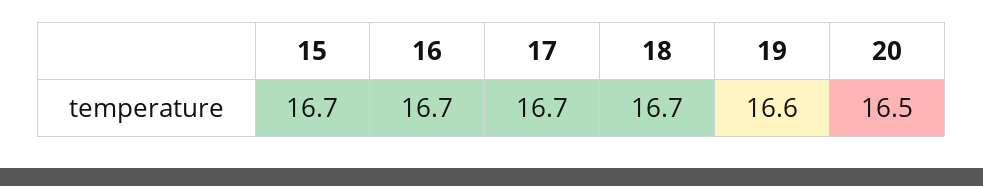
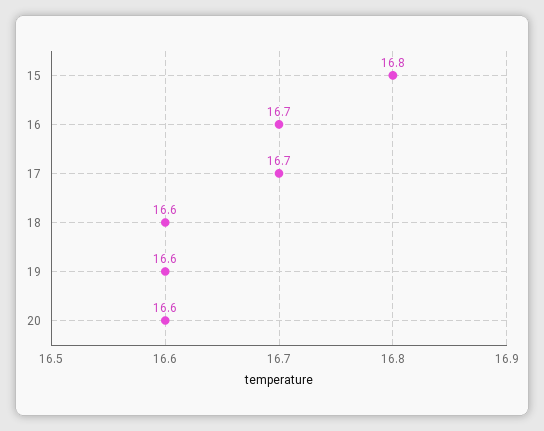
  {
-   "15": 16.7,
+   "15": 16.8,
    "16": 16.7,
    "17": 16.7,
-   "18": 16.7,
+   "18": 16.6,
    "19": 16.6,
-   "20": 16.5
+   "20": 16.6
  }

